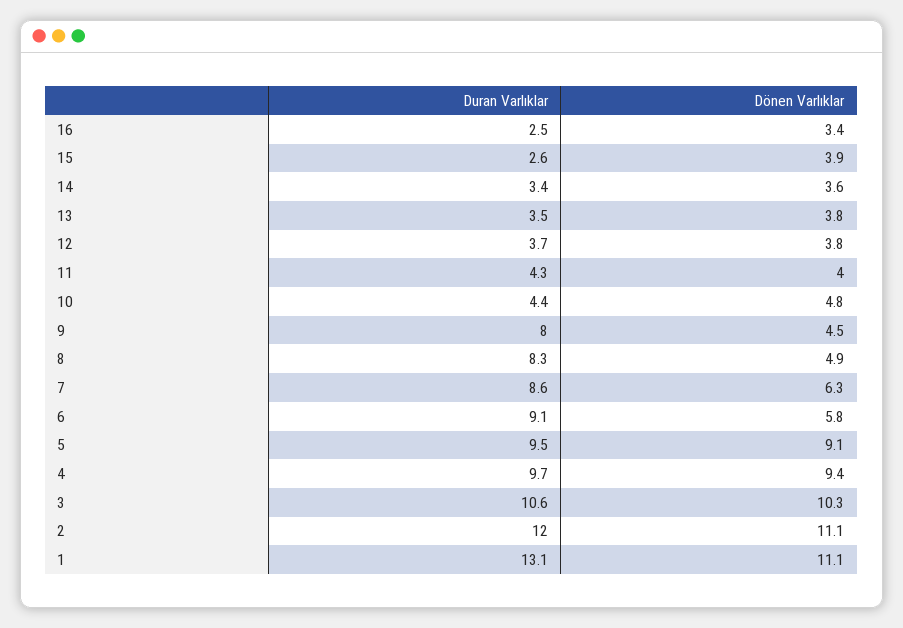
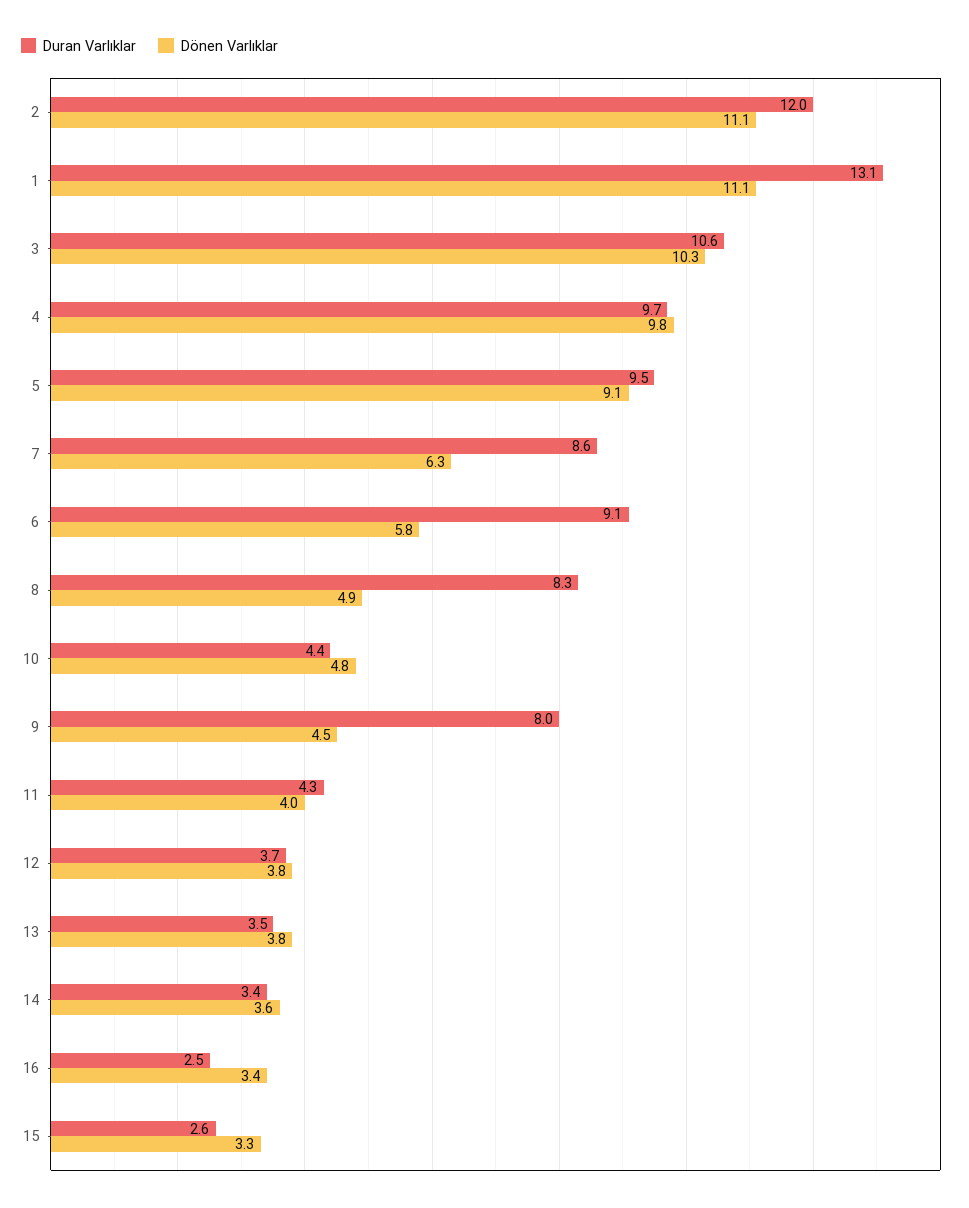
  {
    "Duran Varlıklar": {
      "16": 2.5,
      "15": 2.6,
      "14": 3.4,
      "13": 3.5,
      "12": 3.7,
      "11": 4.3,
      "10": 4.4,
      "9": 8,
      "8": 8.3,
      "7": 8.6,
      "6": 9.1,
      "5": 9.5,
      "4": 9.7,
      "3": 10.6,
      "2": 12,
      "1": 13.1
    },
    "Dönen Varlıklar": {
      "16": 3.4,
-     "15": 3.9,
+     "15": 3.3,
      "14": 3.6,
      "13": 3.8,
      "12": 3.8,
      "11": 4,
      "10": 4.8,
      "9": 4.5,
      "8": 4.9,
      "7": 6.3,
      "6": 5.8,
      "5": 9.1,
-     "4": 9.4,
+     "4": 9.8,
      "3": 10.3,
      "2": 11.1,
      "1": 11.1
    }
  }

